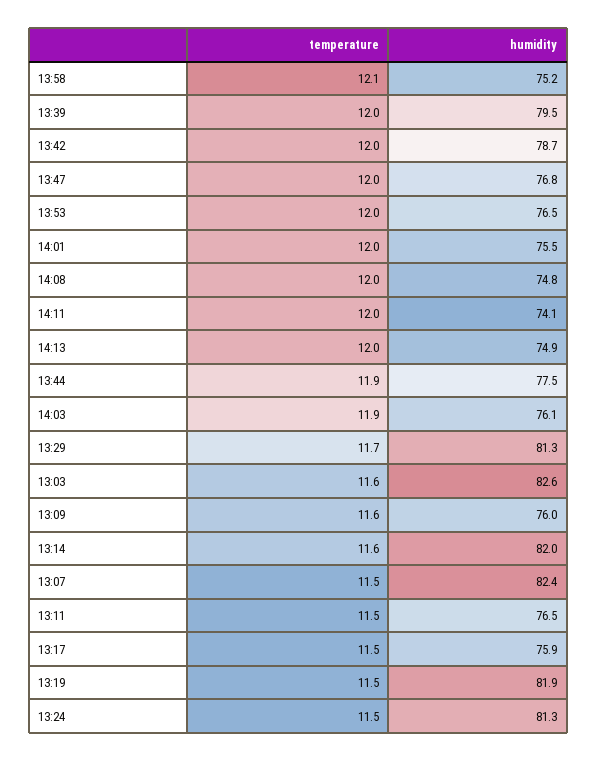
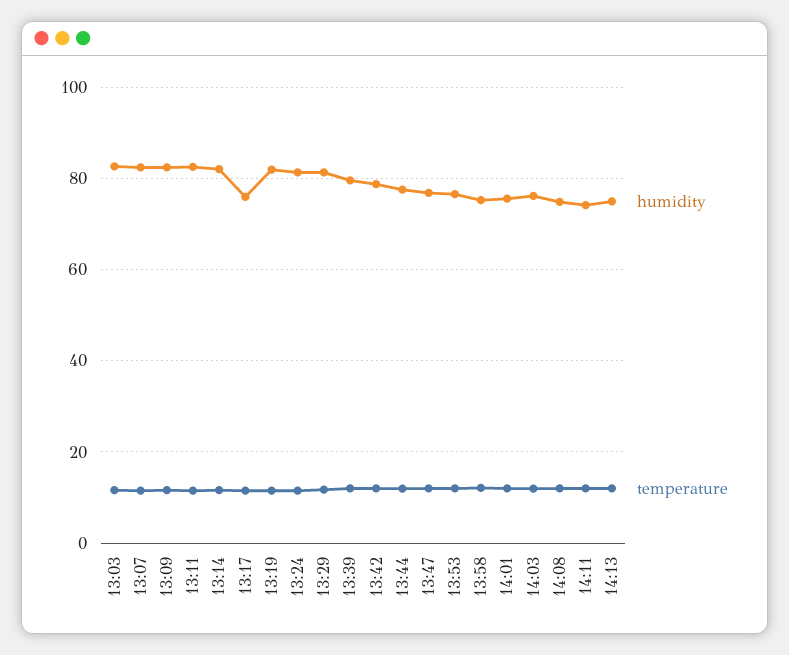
  {
    "temperature": {
      "13:58": 12.1,
      "13:39": 12,
      "13:42": 12,
      "13:47": 12,
      "13:53": 12,
      "14:01": 12,
      "14:08": 12,
      "14:11": 12,
      "14:13": 12,
      "13:44": 11.9,
      "14:03": 11.9,
      "13:29": 11.7,
      "13:03": 11.6,
      "13:09": 11.6,
      "13:14": 11.6,
      "13:07": 11.5,
      "13:11": 11.5,
      "13:17": 11.5,
      "13:19": 11.5,
      "13:24": 11.5
    },
    "humidity": {
      "13:58": 75.2,
      "13:39": 79.5,
      "13:42": 78.7,
      "13:47": 76.8,
      "13:53": 76.5,
      "14:01": 75.5,
      "14:08": 74.8,
      "14:11": 74.1,
      "14:13": 74.9,
      "13:44": 77.5,
      "14:03": 76.1,
      "13:29": 81.3,
      "13:03": 82.6,
-     "13:09": 76,
+     "13:09": 82,
      "13:14": 82,
      "13:07": 82.4,
-     "13:11": 76.5,
+     "13:11": 82,
      "13:17": 75.9,
      "13:19": 81.9,
      "13:24": 81.3
    }
  }

